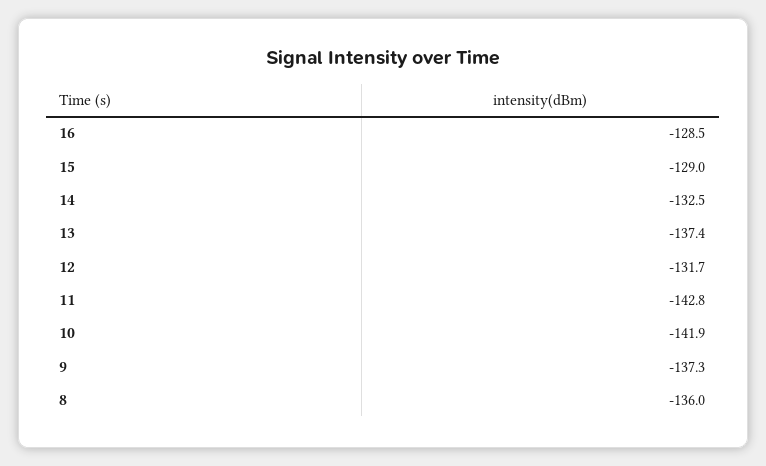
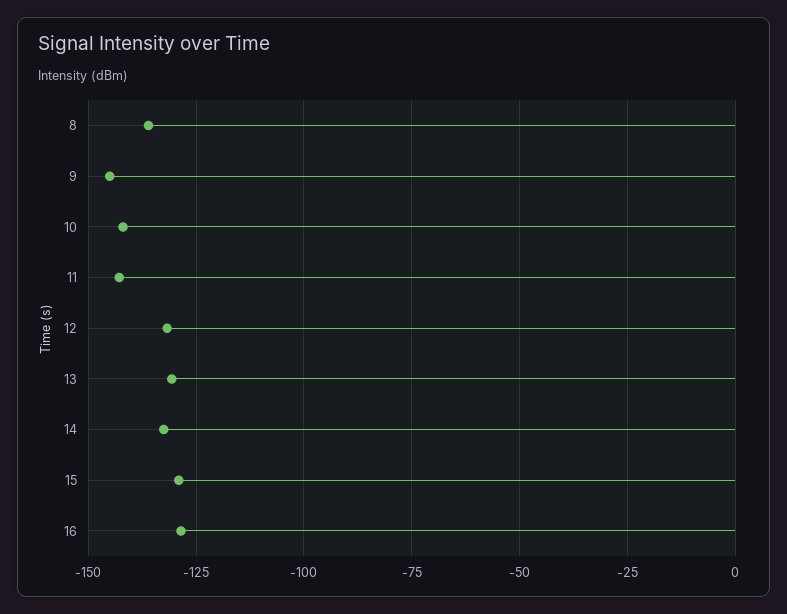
  {
    "16": -128.5,
    "15": -129,
    "14": -132.5,
-   "13": -137.4,
+   "13": -130,
    "12": -131.7,
    "11": -142.8,
    "10": -141.9,
-   "9": -137.3,
+   "9": -145,
    "8": -136
  }

